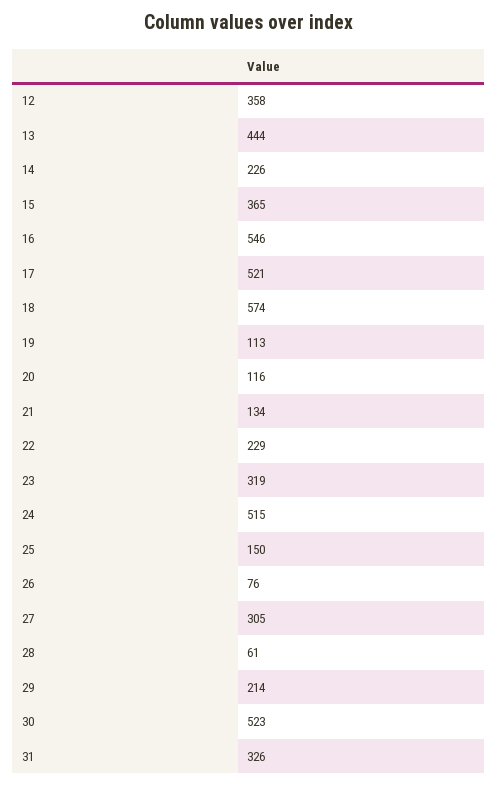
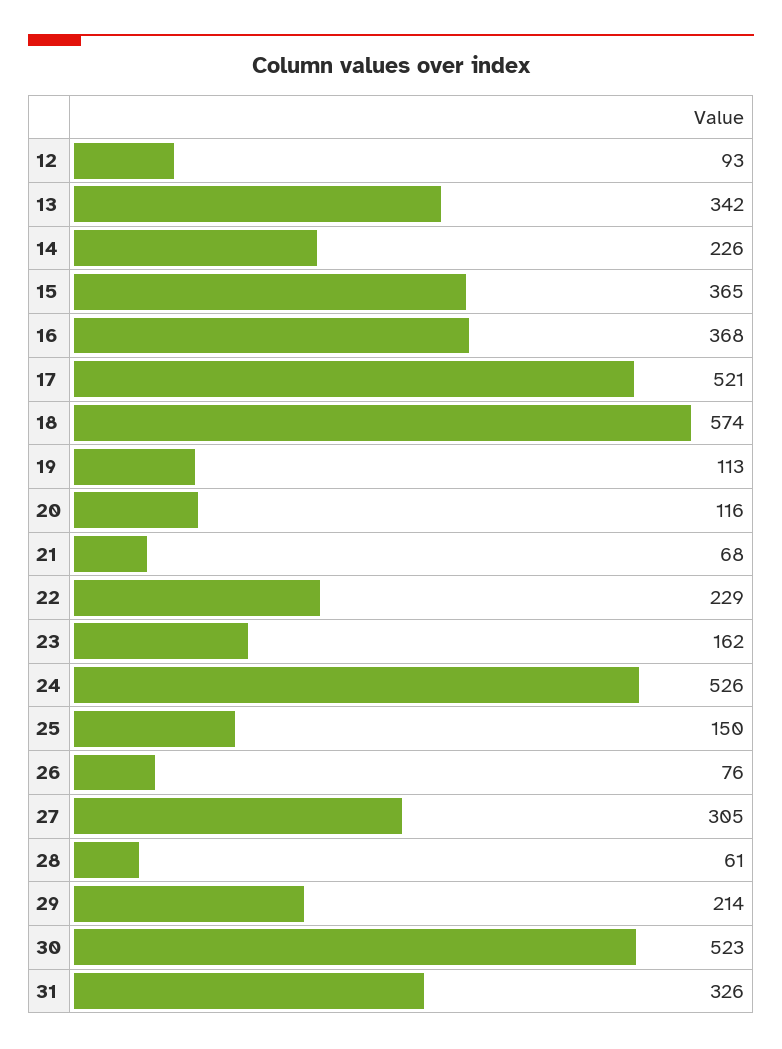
  {
-   "12": 358,
+   "12": 93,
-   "13": 444,
+   "13": 342,
    "14": 226,
    "15": 365,
-   "16": 546,
+   "16": 368,
    "17": 521,
    "18": 574,
    "19": 113,
    "20": 116,
-   "21": 134,
+   "21": 68,
    "22": 229,
-   "23": 319,
+   "23": 162,
-   "24": 515,
+   "24": 526,
    "25": 150,
    "26": 76,
    "27": 305,
    "28": 61,
    "29": 214,
    "30": 523,
    "31": 326
  }

